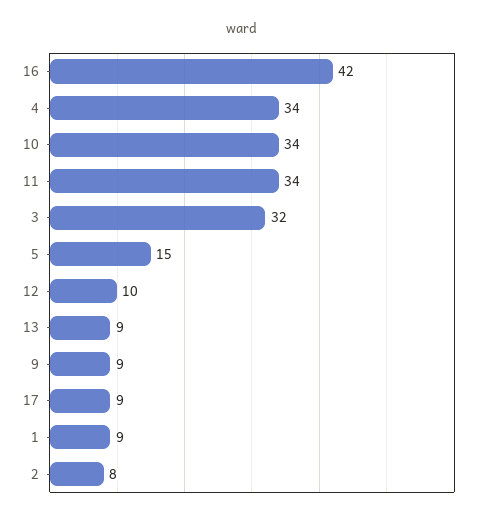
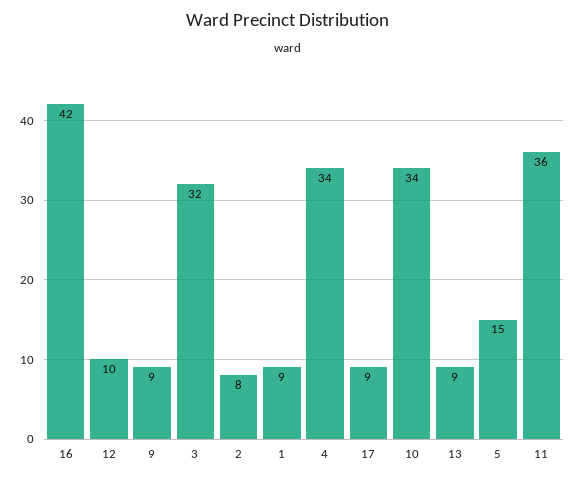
  {
    "16": 42,
    "4": 34,
    "10": 34,
-   "11": 34,
+   "11": 36,
    "3": 32,
    "5": 15,
    "12": 10,
    "13": 9,
    "9": 9,
    "17": 9,
    "1": 9,
    "2": 8
  }

